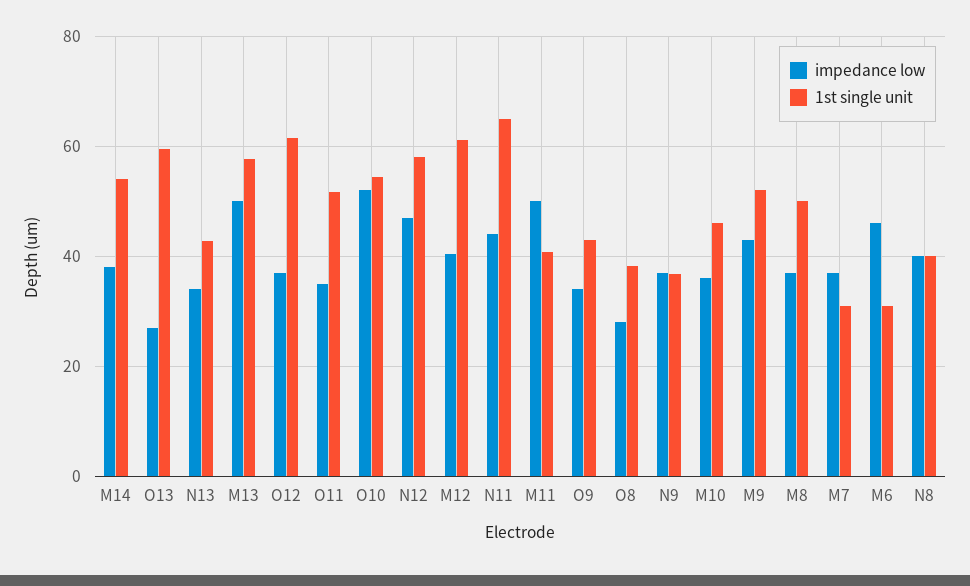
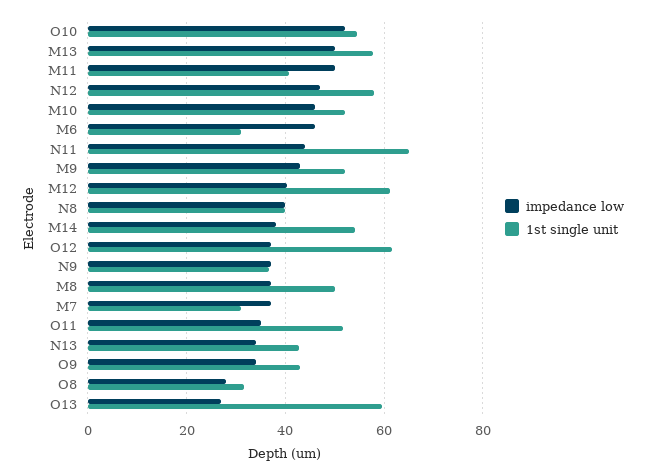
  {
    "impedance low": {
      "M14": 38,
      "O13": 28,
      "N13": 34,
      "M13": 50,
      "O12": 38,
      "O11": 36,
      "O10": 52,
      "N12": 48,
      "M12": 40,
      "N11": 44,
      "M11": 50,
      "O9": 34,
      "O8": 28,
      "N9": 38,
-     "M10": 36,
+     "M10": 46,
      "M9": 44,
      "M8": 38,
      "M7": 38,
      "M6": 46,
      "N8": 40
    },
    "1st single unit": {
      "M14": 54,
      "O13": 60,
      "N13": 42,
      "M13": 58,
      "O12": 62,
      "O11": 52,
      "O10": 54,
      "N12": 58,
      "M12": 62,
      "N11": 66,
      "M11": 40,
      "O9": 44,
-     "O8": 38,
+     "O8": 32,
      "N9": 36,
-     "M10": 46,
+     "M10": 52,
      "M9": 52,
      "M8": 50,
      "M7": 32,
      "M6": 32,
      "N8": 40
    }
  }

